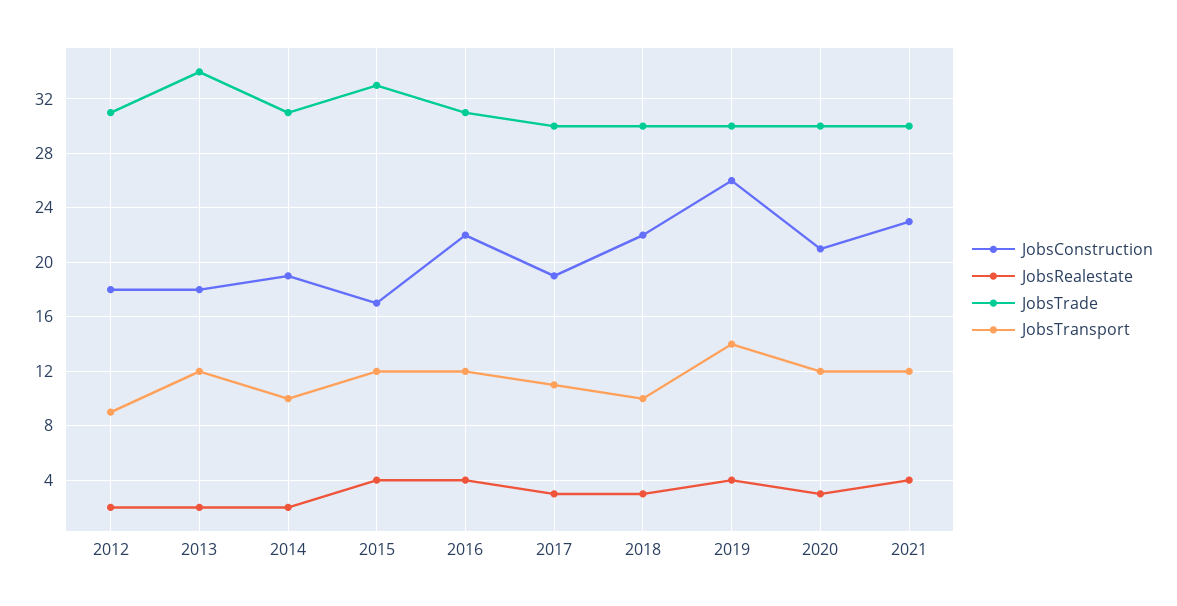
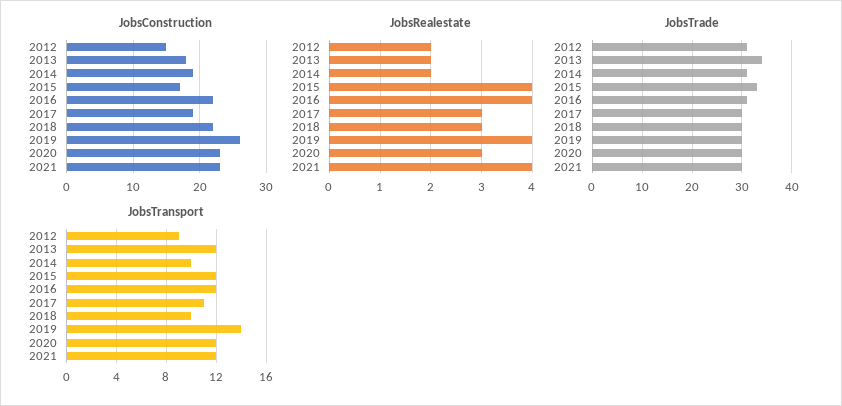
  {
    "JobsConstruction": {
-     "2012": 18,
+     "2012": 15,
      "2013": 18,
      "2014": 19,
      "2015": 17,
      "2016": 22,
      "2017": 19,
      "2018": 22,
      "2019": 26,
-     "2020": 21,
+     "2020": 23,
      "2021": 23
    },
    "JobsRealestate": {
      "2012": 2,
      "2013": 2,
      "2014": 2,
      "2015": 4,
      "2016": 4,
      "2017": 3,
      "2018": 3,
      "2019": 4,
      "2020": 3,
      "2021": 4
    },
    "JobsTrade": {
      "2012": 31,
      "2013": 34,
      "2014": 31,
      "2015": 33,
      "2016": 31,
      "2017": 30,
      "2018": 30,
      "2019": 30,
      "2020": 30,
      "2021": 30
    },
    "JobsTransport": {
      "2012": 9,
      "2013": 12,
      "2014": 10,
      "2015": 12,
      "2016": 12,
      "2017": 11,
      "2018": 10,
      "2019": 14,
      "2020": 12,
      "2021": 12
    }
  }

